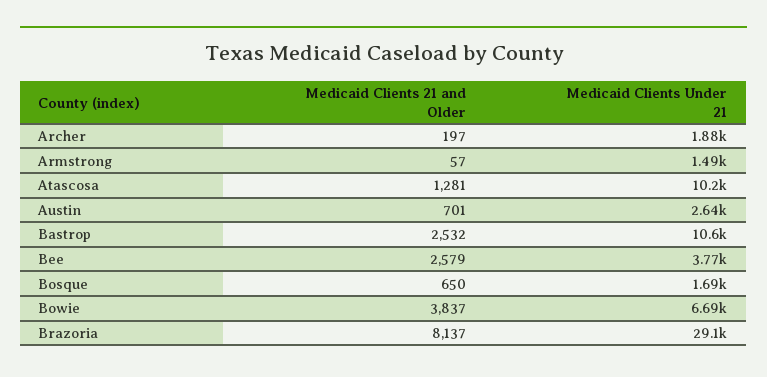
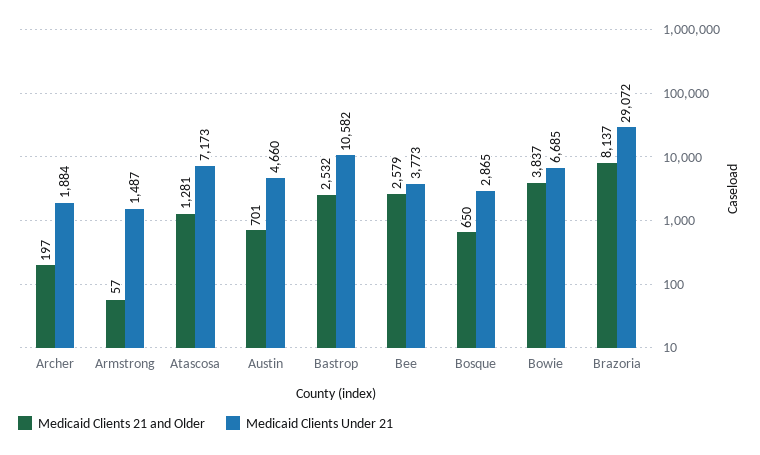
  {
    "Medicaid Clients 21 and Older": {
      "Archer": 197,
      "Armstrong": 57,
      "Atascosa": 1281,
      "Austin": 701,
      "Bastrop": 2532,
      "Bee": 2579,
      "Bosque": 650,
      "Bowie": 3837,
      "Brazoria": 8137
    },
    "Medicaid Clients Under 21": {
      "Archer": 1884,
      "Armstrong": 1487,
-     "Atascosa": 10200,
+     "Atascosa": 7173,
-     "Austin": 2640,
+     "Austin": 4660,
      "Bastrop": 10582,
      "Bee": 3773,
-     "Bosque": 1690,
+     "Bosque": 2865,
      "Bowie": 6685,
      "Brazoria": 29072
    }
  }

